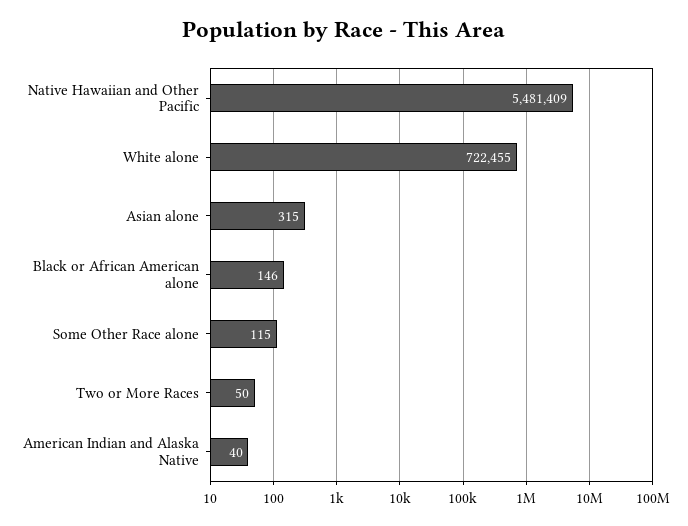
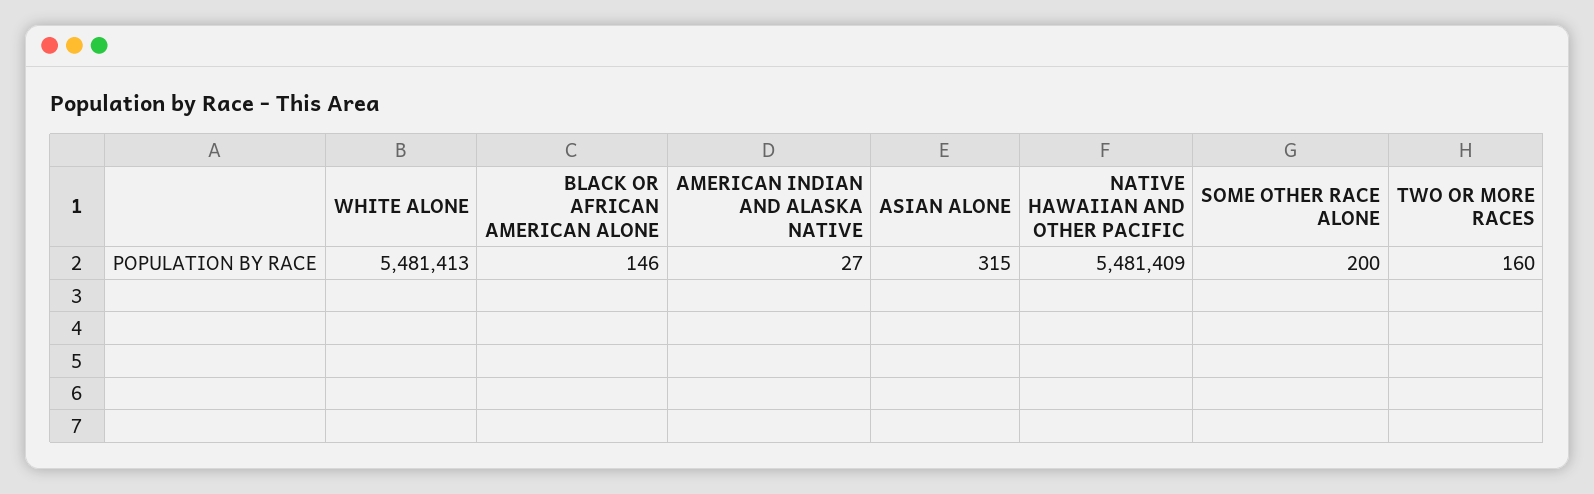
  {
    "Native Hawaiian and Other Pacific": 5481409,
-   "White alone": 722455,
+   "White alone": 5481413,
    "Asian alone": 315,
    "Black or African American alone": 146,
-   "Some Other Race alone": 115,
+   "Some Other Race alone": 200,
-   "Two or More Races": 50,
+   "Two or More Races": 160,
-   "American Indian and Alaska Native": 40
+   "American Indian and Alaska Native": 27
  }

